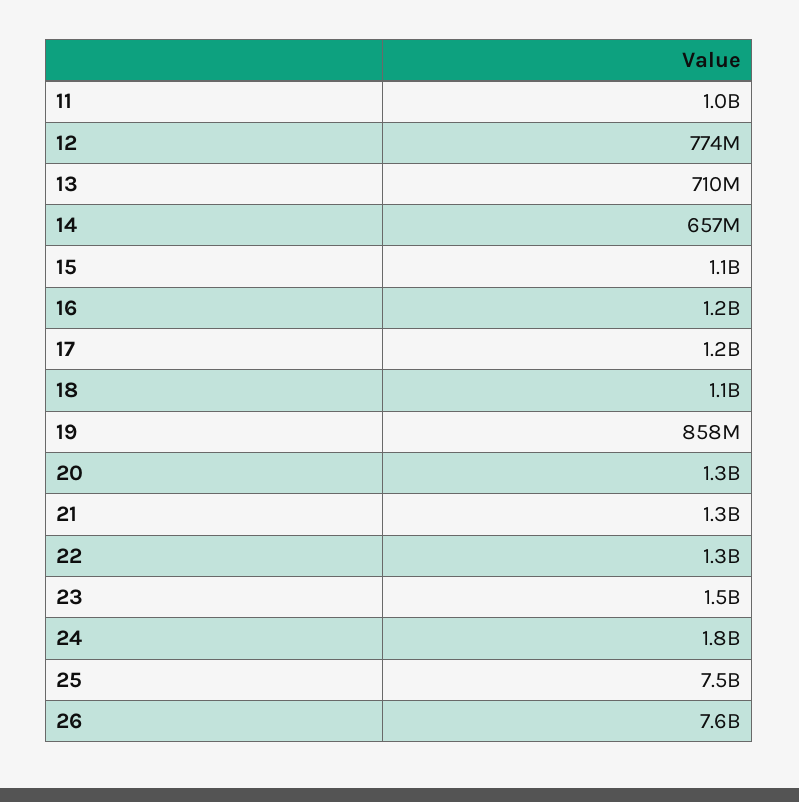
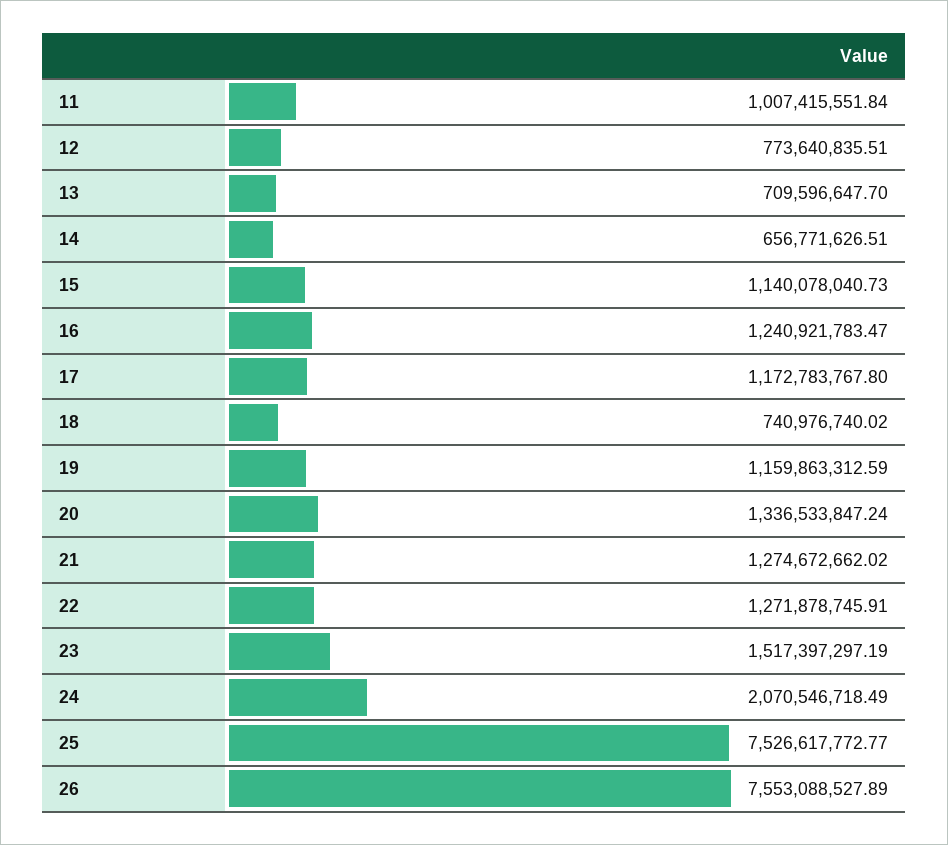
  {
    "11": 1007415551.84,
    "12": 773640835.51,
    "13": 709596647.7,
    "14": 656771626.51,
    "15": 1140078040.73,
    "16": 1240921783.47,
    "17": 1172783767.8,
-   "18": 1100000000,
+   "18": 740976740.02,
-   "19": 858000000,
+   "19": 1159863312.59,
    "20": 1336533847.24,
    "21": 1274672662.02,
    "22": 1271878745.91,
    "23": 1517397297.19,
-   "24": 1800000000,
+   "24": 2070546718.49,
    "25": 7526617772.77,
    "26": 7553088527.89
  }

